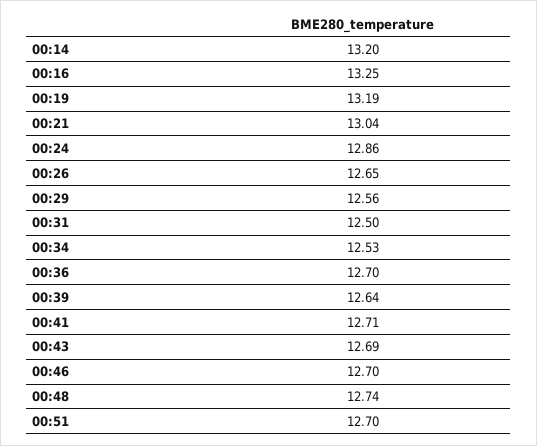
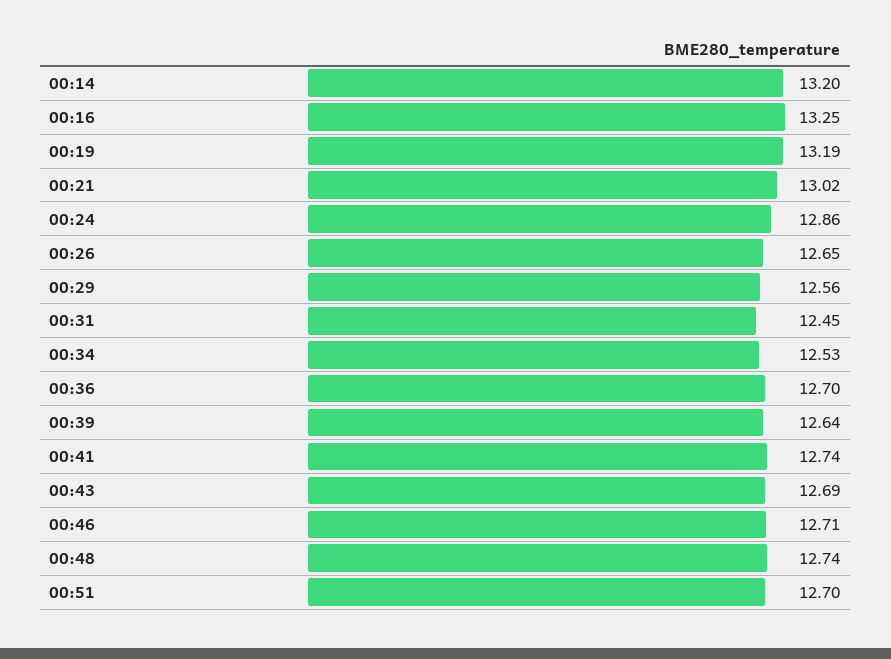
  {
    "00:14": 13.2,
    "00:16": 13.25,
    "00:19": 13.19,
-   "00:21": 13.04,
+   "00:21": 13.02,
    "00:24": 12.86,
    "00:26": 12.65,
    "00:29": 12.56,
-   "00:31": 12.5,
+   "00:31": 12.45,
    "00:34": 12.53,
    "00:36": 12.7,
    "00:39": 12.64,
-   "00:41": 12.71,
+   "00:41": 12.74,
    "00:43": 12.69,
-   "00:46": 12.7,
+   "00:46": 12.71,
    "00:48": 12.74,
    "00:51": 12.7
  }

